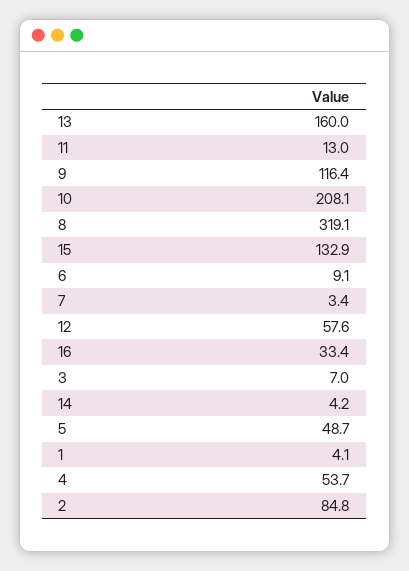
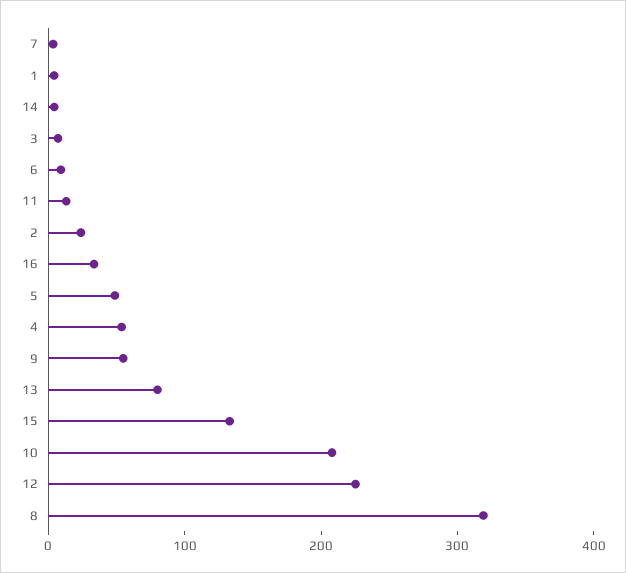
  {
-   "13": 160,
+   "13": 80,
    "11": 13,
-   "9": 116.4,
+   "9": 60,
    "10": 208.1,
    "8": 319.1,
    "15": 132.9,
    "6": 9.1,
    "7": 3.4,
-   "12": 57.6,
+   "12": 220,
    "16": 33.4,
    "3": 7,
    "14": 4.2,
    "5": 48.7,
    "1": 4.1,
    "4": 53.7,
-   "2": 84.8
+   "2": 20
  }

